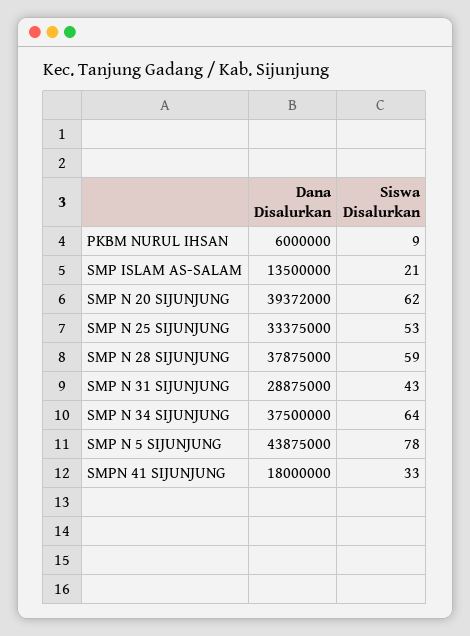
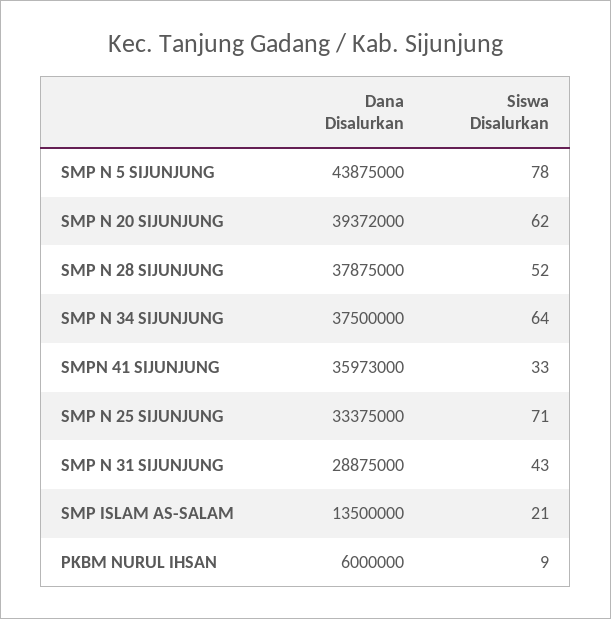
  {
    "Dana Disalurkan": {
      "PKBM NURUL IHSAN": 6000000,
      "SMP ISLAM AS-SALAM": 13500000,
      "SMP N 20 SIJUNJUNG": 39372000,
      "SMP N 25 SIJUNJUNG": 33375000,
      "SMP N 28 SIJUNJUNG": 37875000,
      "SMP N 31 SIJUNJUNG": 28875000,
      "SMP N 34 SIJUNJUNG": 37500000,
      "SMP N 5 SIJUNJUNG": 43875000,
-     "SMPN 41 SIJUNJUNG": 18000000
+     "SMPN 41 SIJUNJUNG": 35973000
    },
    "Siswa Disalurkan": {
      "PKBM NURUL IHSAN": 9,
      "SMP ISLAM AS-SALAM": 21,
      "SMP N 20 SIJUNJUNG": 62,
-     "SMP N 25 SIJUNJUNG": 53,
+     "SMP N 25 SIJUNJUNG": 71,
-     "SMP N 28 SIJUNJUNG": 59,
+     "SMP N 28 SIJUNJUNG": 52,
      "SMP N 31 SIJUNJUNG": 43,
      "SMP N 34 SIJUNJUNG": 64,
      "SMP N 5 SIJUNJUNG": 78,
      "SMPN 41 SIJUNJUNG": 33
    }
  }

